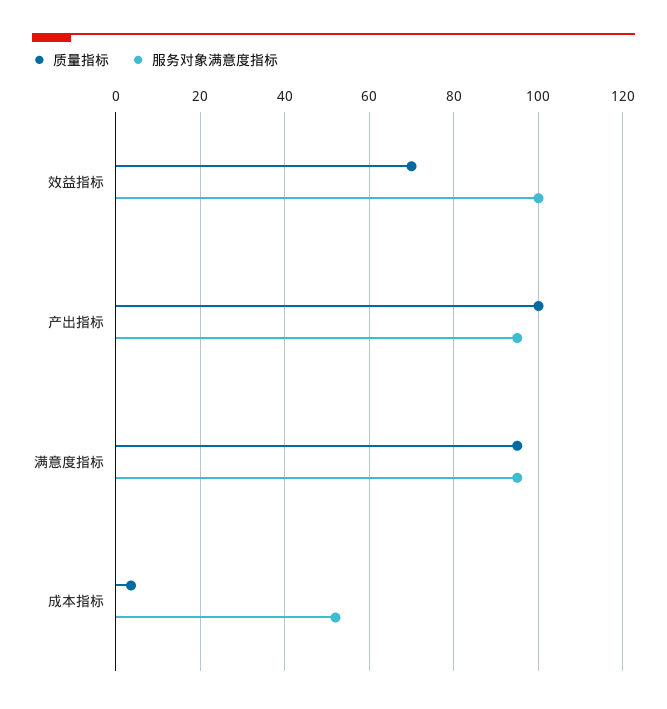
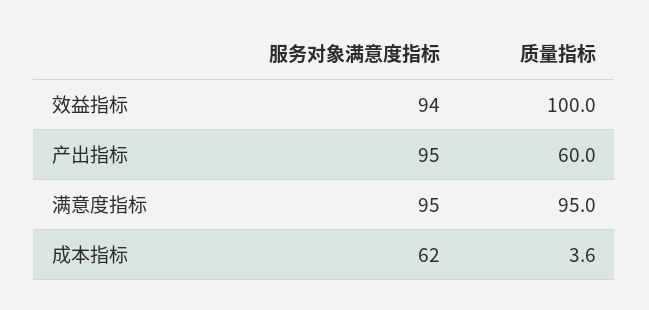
  {
    "质量指标": {
-     "效益指标": 70,
+     "效益指标": 100,
-     "产出指标": 100,
+     "产出指标": 60,
      "满意度指标": 95,
      "成本指标": 3.6
    },
    "服务对象满意度指标": {
-     "效益指标": 100,
+     "效益指标": 94,
      "产出指标": 95,
      "满意度指标": 95,
-     "成本指标": 52
+     "成本指标": 62
    }
  }

